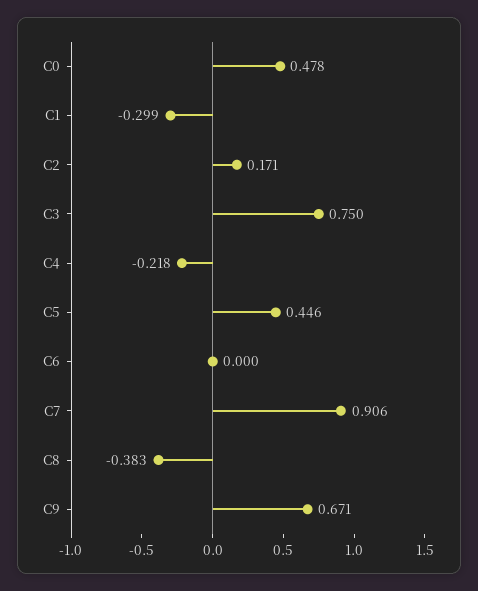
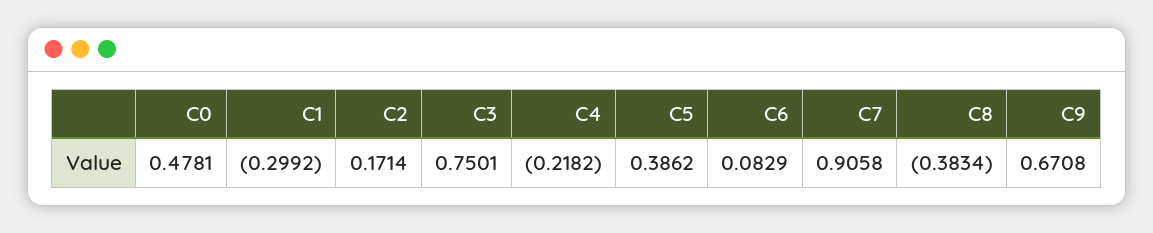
  {
    "C0": 0.4781,
    "C1": -0.2992,
    "C2": 0.1714,
    "C3": 0.7501,
    "C4": -0.2182,
-   "C5": 0.446,
+   "C5": 0.3862,
-   "C6": 0,
+   "C6": 0.0829,
    "C7": 0.9058,
    "C8": -0.3834,
    "C9": 0.6708
  }

